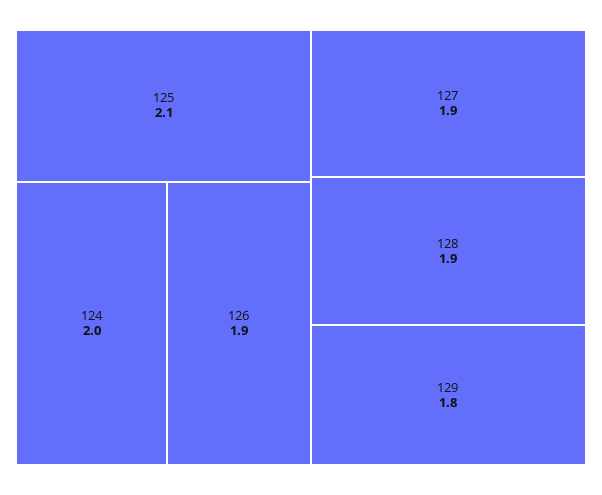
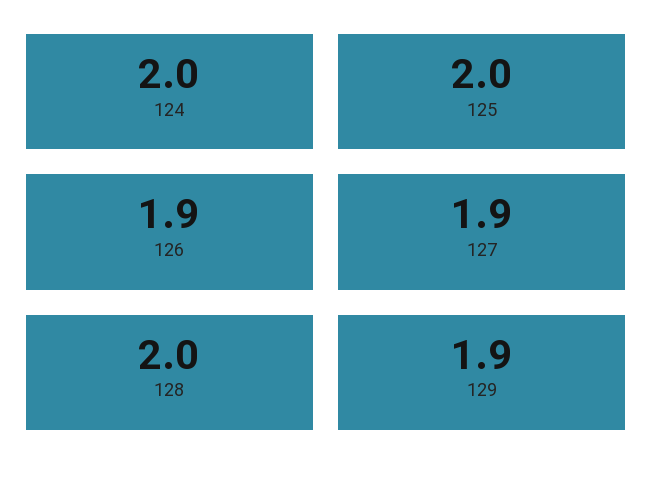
  {
-   "125": 2.1,
+   "125": 2,
    "124": 2,
    "126": 1.9,
    "127": 1.9,
-   "128": 1.9,
+   "128": 2,
-   "129": 1.8
+   "129": 1.9
  }

